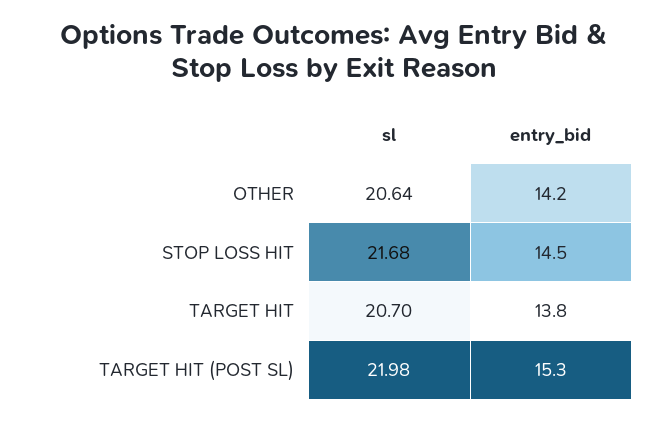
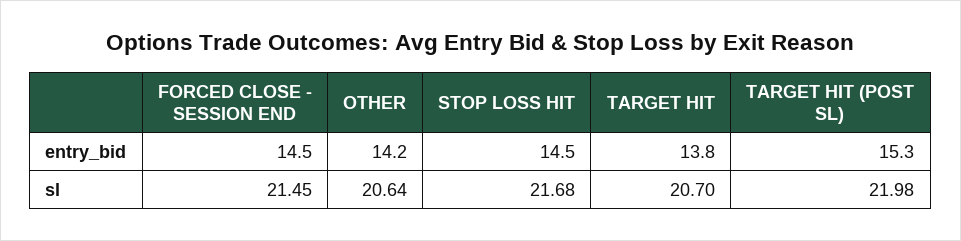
  {
    "sl": {
      "OTHER": 20.64,
      "STOP LOSS HIT": 21.68,
      "TARGET HIT": 20.7,
-     "TARGET HIT (POST SL)": 21.98
+     "TARGET HIT (POST SL)": 21.98,
+     "FORCED CLOSE - SESSION END": 21.45
    },
    "entry_bid": {
      "OTHER": 14.2,
      "STOP LOSS HIT": 14.5,
      "TARGET HIT": 13.8,
-     "TARGET HIT (POST SL)": 15.3
+     "TARGET HIT (POST SL)": 15.3,
+     "FORCED CLOSE - SESSION END": 14.5
    }
  }

